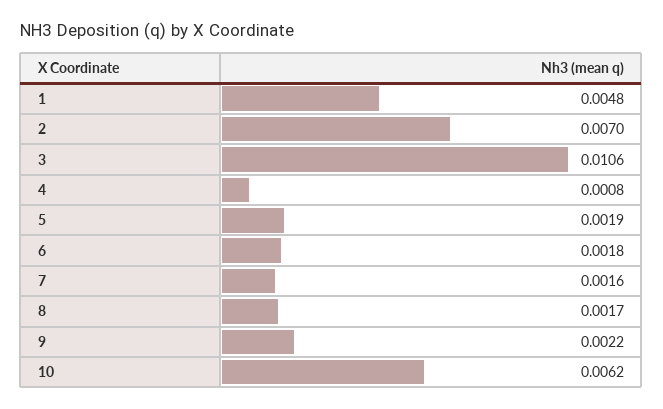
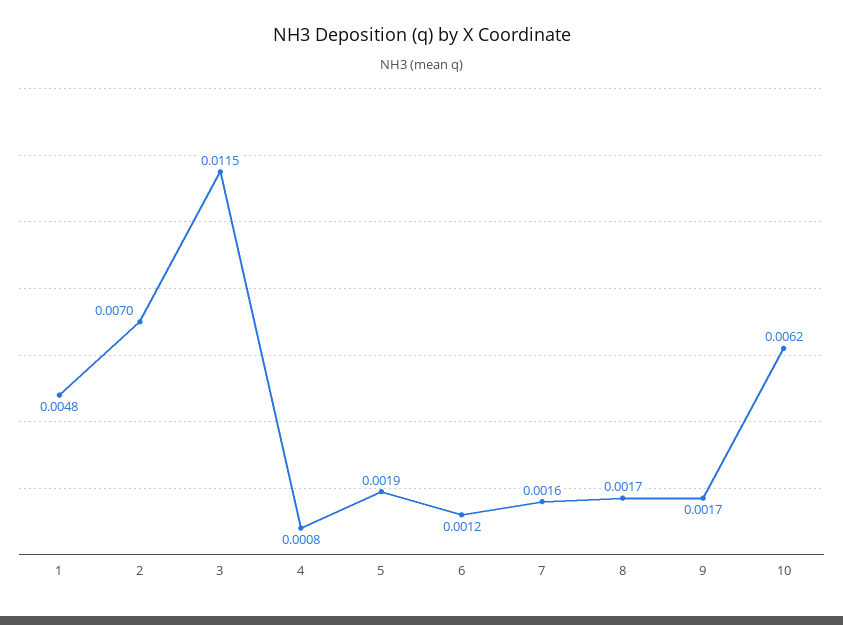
  {
    "1": 0.0048,
    "2": 0.007,
-   "3": 0.0106,
+   "3": 0.0115,
    "4": 0.0008,
    "5": 0.0019,
-   "6": 0.0018,
+   "6": 0.0012,
    "7": 0.0016,
    "8": 0.0017,
-   "9": 0.0022,
+   "9": 0.0017,
    "10": 0.0062
  }

